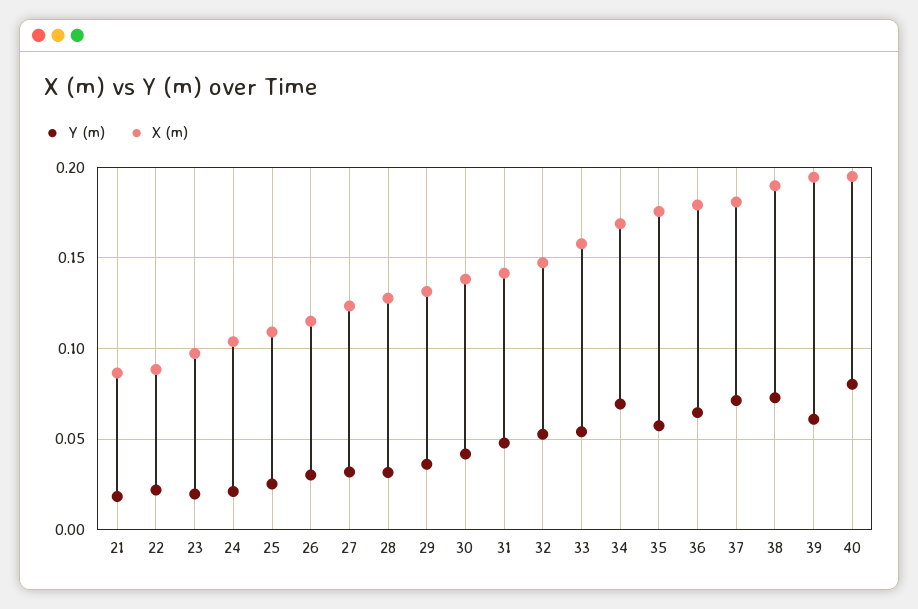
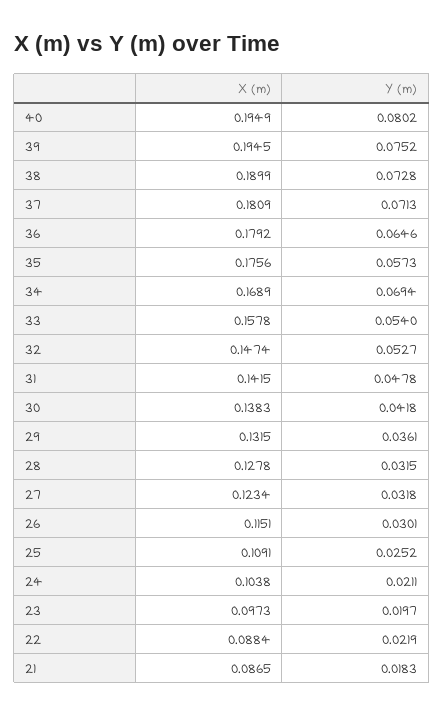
  {
    "Y (m)": {
      "21": 0.0183,
      "22": 0.0219,
      "23": 0.0197,
      "24": 0.0211,
      "25": 0.0252,
      "26": 0.0301,
      "27": 0.0318,
      "28": 0.0315,
      "29": 0.0361,
      "30": 0.0418,
      "31": 0.0478,
      "32": 0.0527,
      "33": 0.054,
      "34": 0.0694,
      "35": 0.0573,
      "36": 0.0646,
      "37": 0.0713,
      "38": 0.0728,
-     "39": 0.06,
+     "39": 0.0752,
      "40": 0.0802
    },
    "X (m)": {
      "21": 0.0865,
      "22": 0.0884,
      "23": 0.0973,
      "24": 0.1038,
      "25": 0.1091,
      "26": 0.1151,
      "27": 0.1234,
      "28": 0.1278,
      "29": 0.1315,
      "30": 0.1383,
      "31": 0.1415,
      "32": 0.1474,
      "33": 0.1578,
      "34": 0.1689,
      "35": 0.1756,
      "36": 0.1792,
      "37": 0.1809,
      "38": 0.1899,
      "39": 0.1945,
      "40": 0.1949
    }
  }

